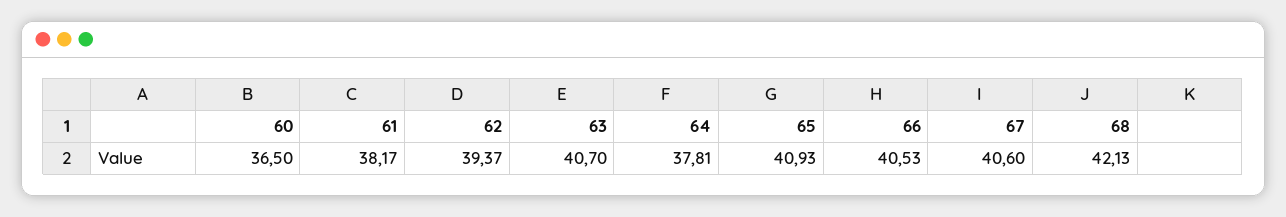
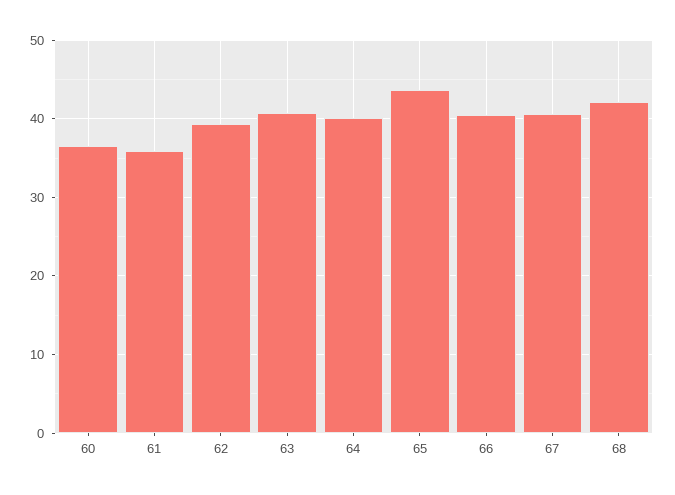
  {
    "60": 36.5,
-   "61": 38.17,
+   "61": 36,
    "62": 39.37,
    "63": 40.7,
-   "64": 37.81,
+   "64": 40,
-   "65": 40.93,
+   "65": 44,
    "66": 40.53,
    "67": 40.6,
    "68": 42.13
  }

